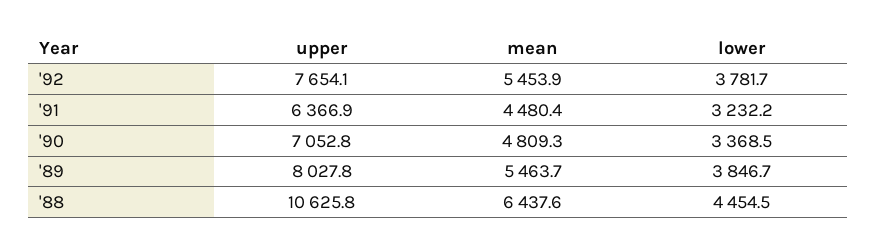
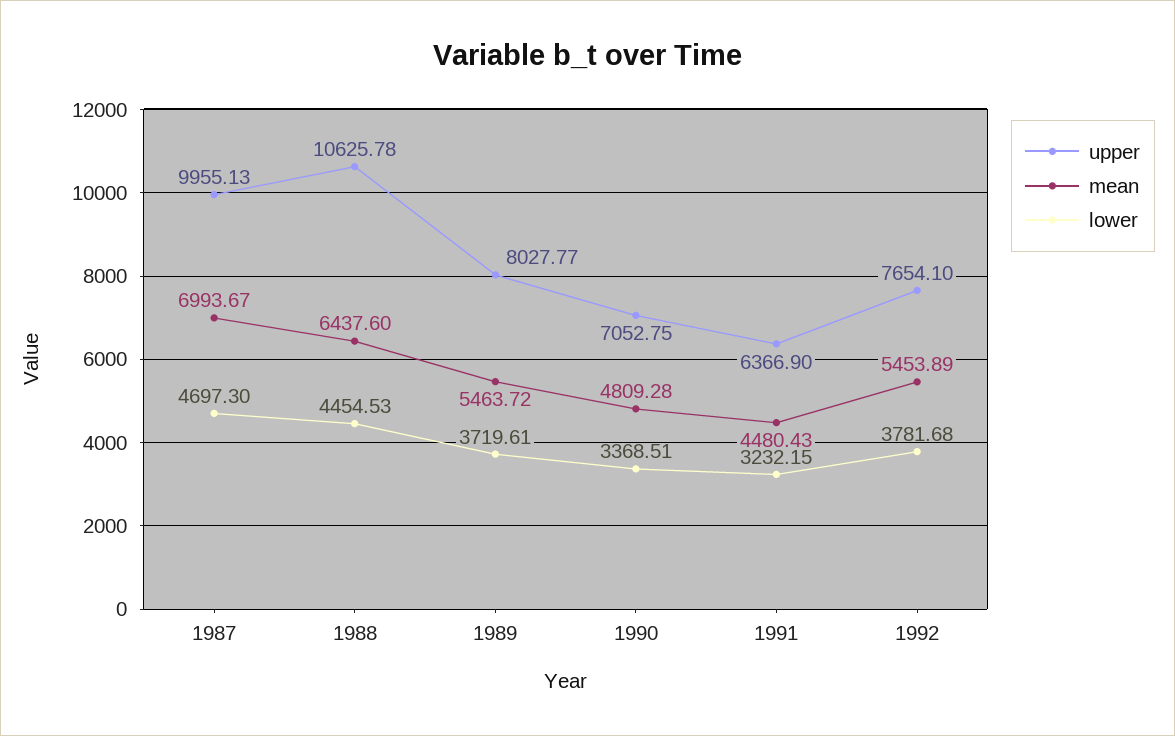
  {
    "upper": {
      "'92": 7654.1,
      "'91": 6366.9,
      "'90": 7052.75,
      "'89": 8027.77,
-     "'88": 10625.78
+     "'88": 10625.78,
+     "1987": 9955.13
    },
    "mean": {
      "'92": 5453.89,
      "'91": 4480.43,
      "'90": 4809.28,
      "'89": 5463.72,
-     "'88": 6437.6
+     "'88": 6437.6,
+     "1987": 6993.67
    },
    "lower": {
      "'92": 3781.68,
      "'91": 3232.15,
      "'90": 3368.51,
-     "'89": 3846.7,
+     "'89": 3719.61,
-     "'88": 4454.53
+     "'88": 4454.53,
+     "1987": 4697.3
    }
  }

